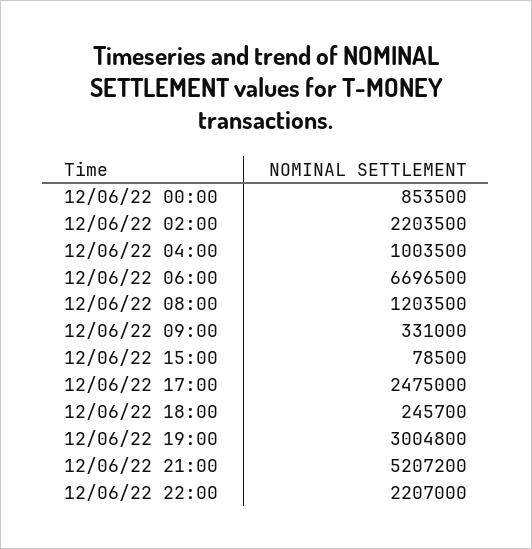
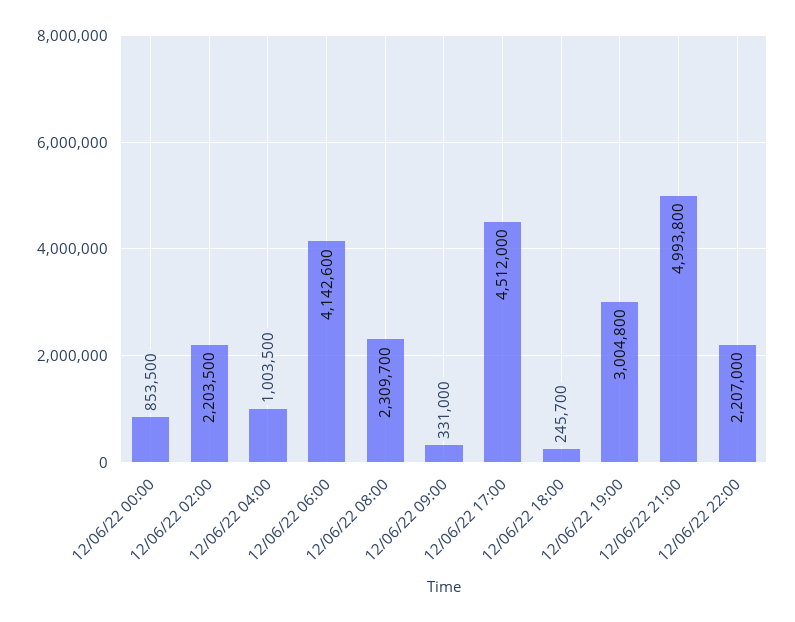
  {
    "12/06/22 00:00": 853500,
    "12/06/22 02:00": 2203500,
    "12/06/22 04:00": 1003500,
-   "12/06/22 06:00": 6696500,
+   "12/06/22 06:00": 4142600,
-   "12/06/22 08:00": 1203500,
+   "12/06/22 08:00": 2309700,
    "12/06/22 09:00": 331000,
-   "12/06/22 15:00": 78500,
-   "12/06/22 17:00": 2475000,
+   "12/06/22 17:00": 4512000,
    "12/06/22 18:00": 245700,
    "12/06/22 19:00": 3004800,
-   "12/06/22 21:00": 5207200,
+   "12/06/22 21:00": 4993800,
    "12/06/22 22:00": 2207000
  }

